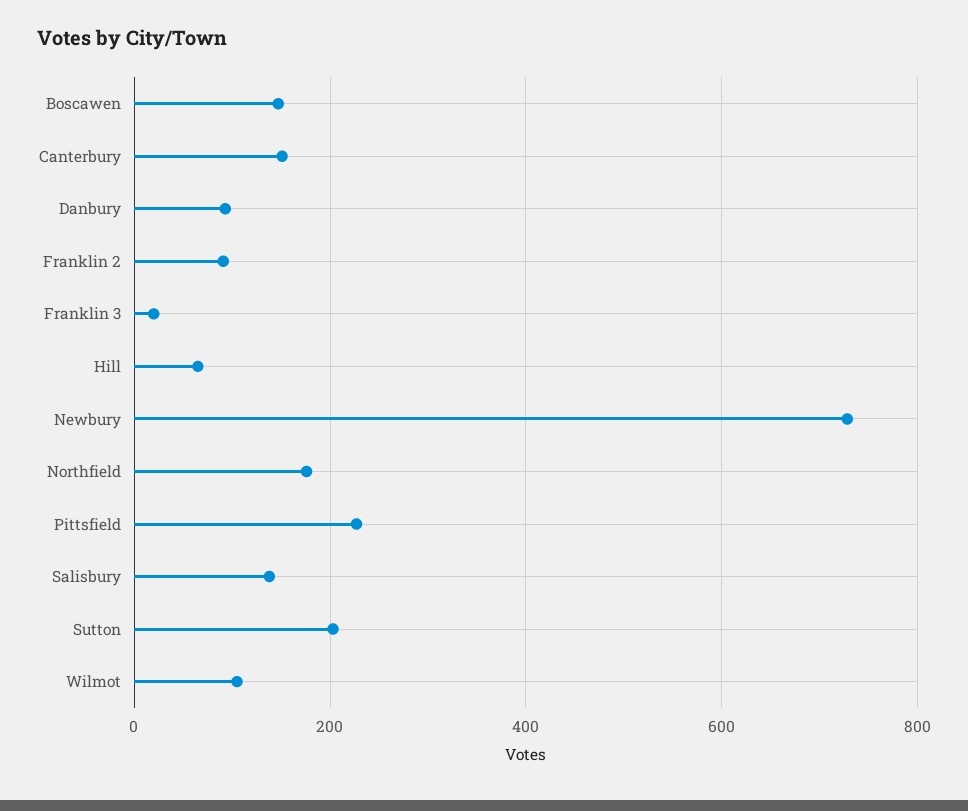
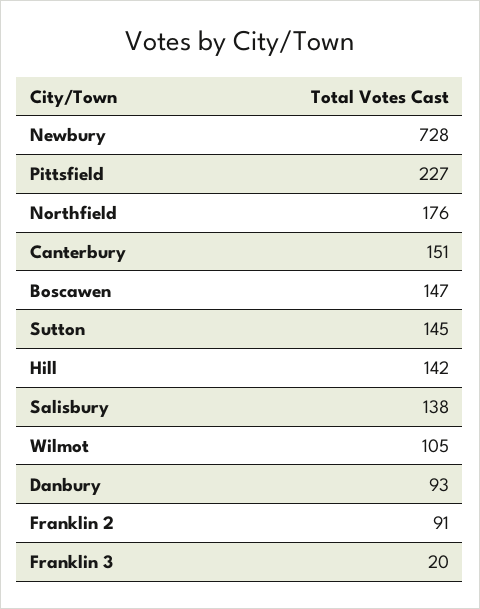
  {
    "Boscawen": 147,
    "Canterbury": 151,
    "Danbury": 93,
    "Franklin 2": 91,
    "Franklin 3": 20,
-   "Hill": 60,
+   "Hill": 142,
    "Newbury": 728,
    "Northfield": 176,
    "Pittsfield": 227,
    "Salisbury": 138,
-   "Sutton": 200,
+   "Sutton": 145,
    "Wilmot": 105
  }

